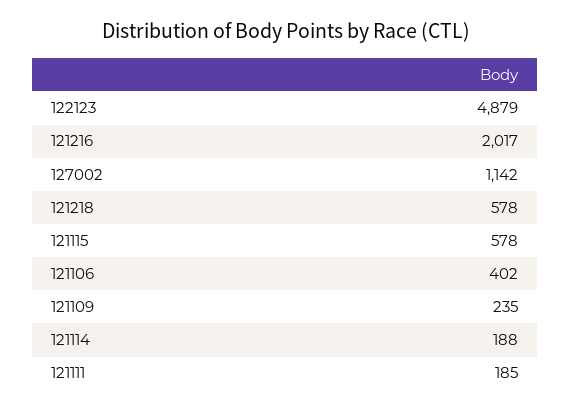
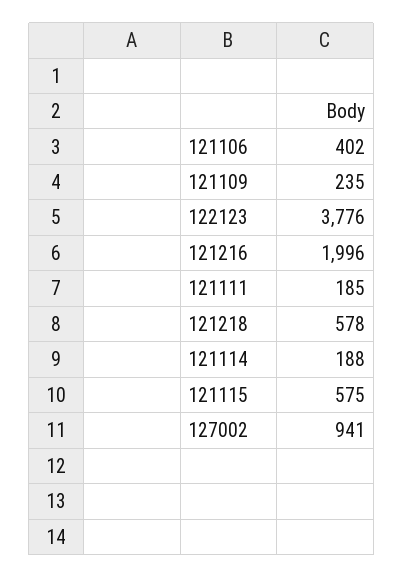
  {
-   "122123": 4879,
+   "122123": 3776,
-   "121216": 2017,
+   "121216": 1996,
-   "127002": 1142,
+   "127002": 941,
    "121218": 578,
-   "121115": 578,
+   "121115": 575,
    "121106": 402,
    "121109": 235,
    "121114": 188,
    "121111": 185
  }

